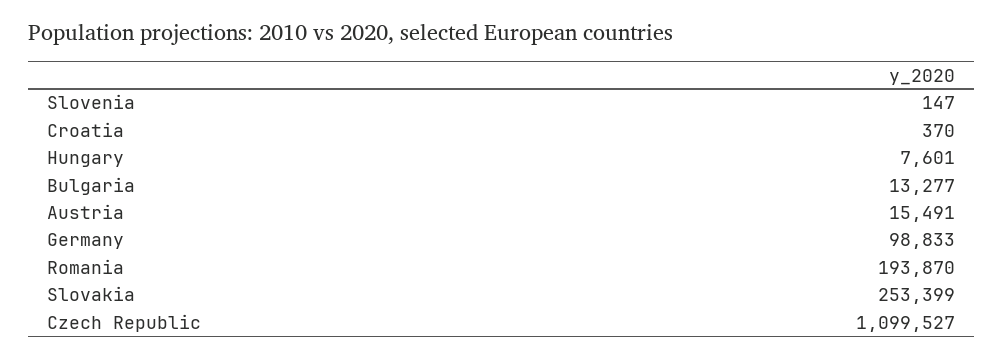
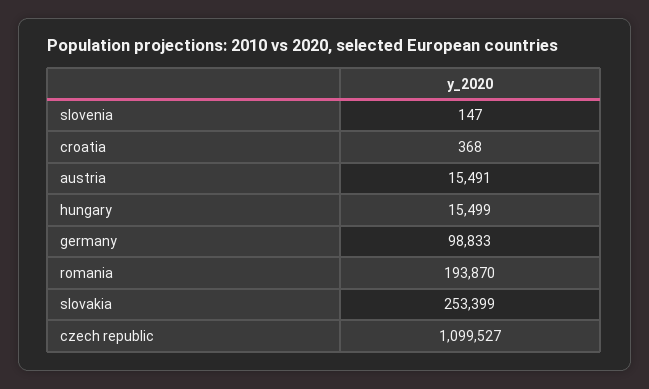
  {
    "Slovenia": 147,
-   "Croatia": 370,
+   "Croatia": 368,
-   "Hungary": 7601,
+   "Hungary": 15499,
-   "Bulgaria": 13277,
    "Austria": 15491,
    "Germany": 98833,
    "Romania": 193870,
    "Slovakia": 253399,
    "Czech Republic": 1099527
  }

